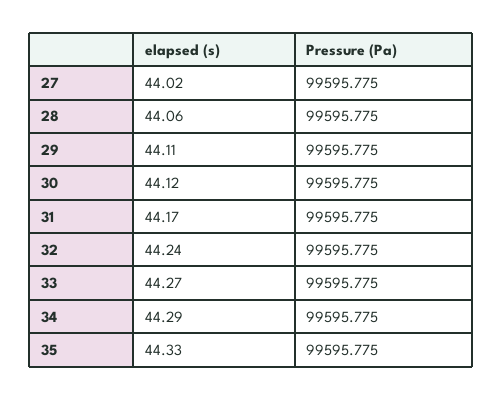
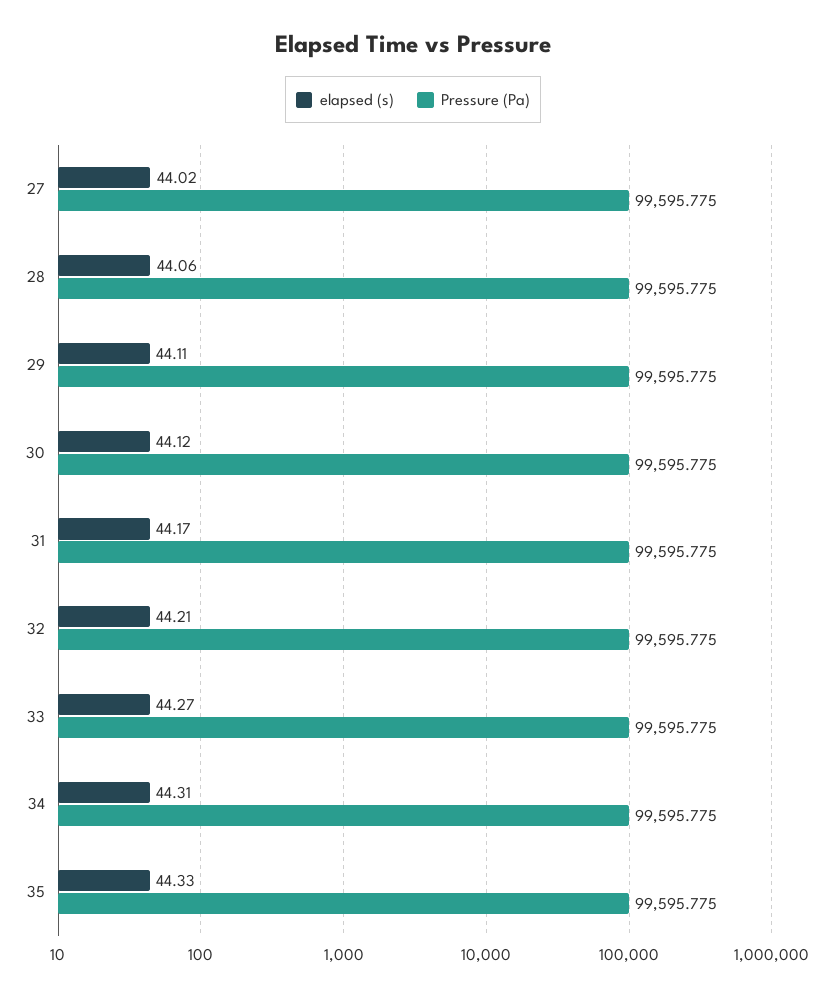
  {
    "elapsed (s)": {
      "27": 44.02,
      "28": 44.06,
      "29": 44.11,
      "30": 44.12,
      "31": 44.17,
-     "32": 44.24,
+     "32": 44.21,
      "33": 44.27,
-     "34": 44.29,
+     "34": 44.31,
      "35": 44.33
    },
    "Pressure (Pa)": {
      "27": 99595.775,
      "28": 99595.775,
      "29": 99595.775,
      "30": 99595.775,
      "31": 99595.775,
      "32": 99595.775,
      "33": 99595.775,
      "34": 99595.775,
      "35": 99595.775
    }
  }

